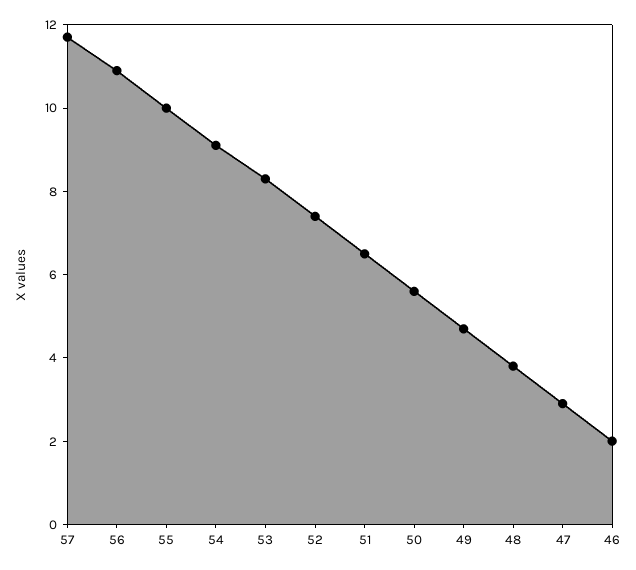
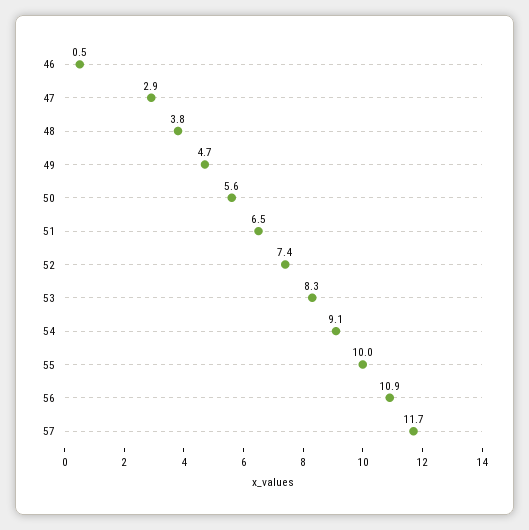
  {
    "57": 11.7,
    "56": 10.9,
    "55": 10,
    "54": 9.1,
    "53": 8.3,
    "52": 7.4,
    "51": 6.5,
    "50": 5.6,
    "49": 4.7,
    "48": 3.8,
    "47": 2.9,
-   "46": 2
+   "46": 0.5
  }

